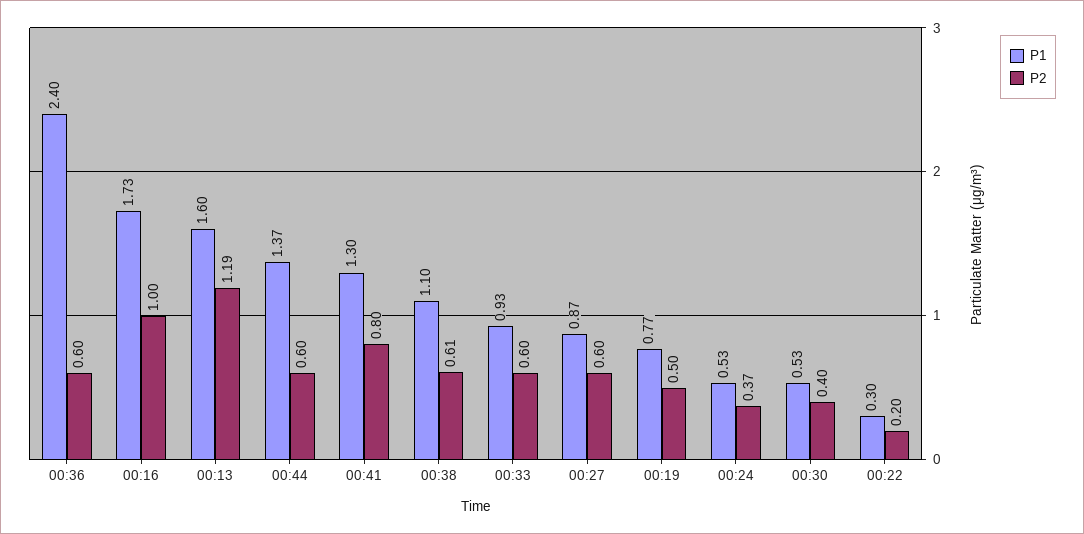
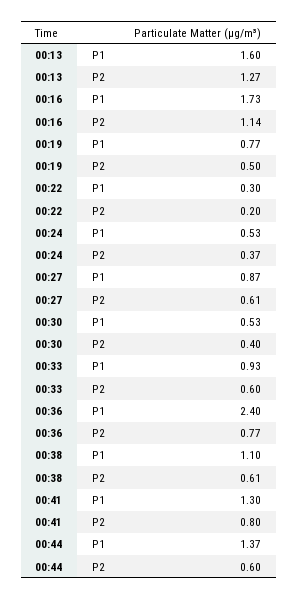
  {
    "P1": {
      "00:36": 2.4,
      "00:16": 1.73,
      "00:13": 1.6,
      "00:44": 1.37,
      "00:41": 1.3,
      "00:38": 1.1,
      "00:33": 0.93,
      "00:27": 0.87,
      "00:19": 0.77,
      "00:24": 0.53,
      "00:30": 0.53,
      "00:22": 0.3
    },
    "P2": {
-     "00:36": 0.6,
+     "00:36": 0.77,
-     "00:16": 1,
+     "00:16": 1.14,
-     "00:13": 1.19,
+     "00:13": 1.27,
      "00:44": 0.6,
      "00:41": 0.8,
      "00:38": 0.61,
      "00:33": 0.6,
-     "00:27": 0.6,
+     "00:27": 0.61,
      "00:19": 0.5,
      "00:24": 0.37,
      "00:30": 0.4,
      "00:22": 0.2
    }
  }

